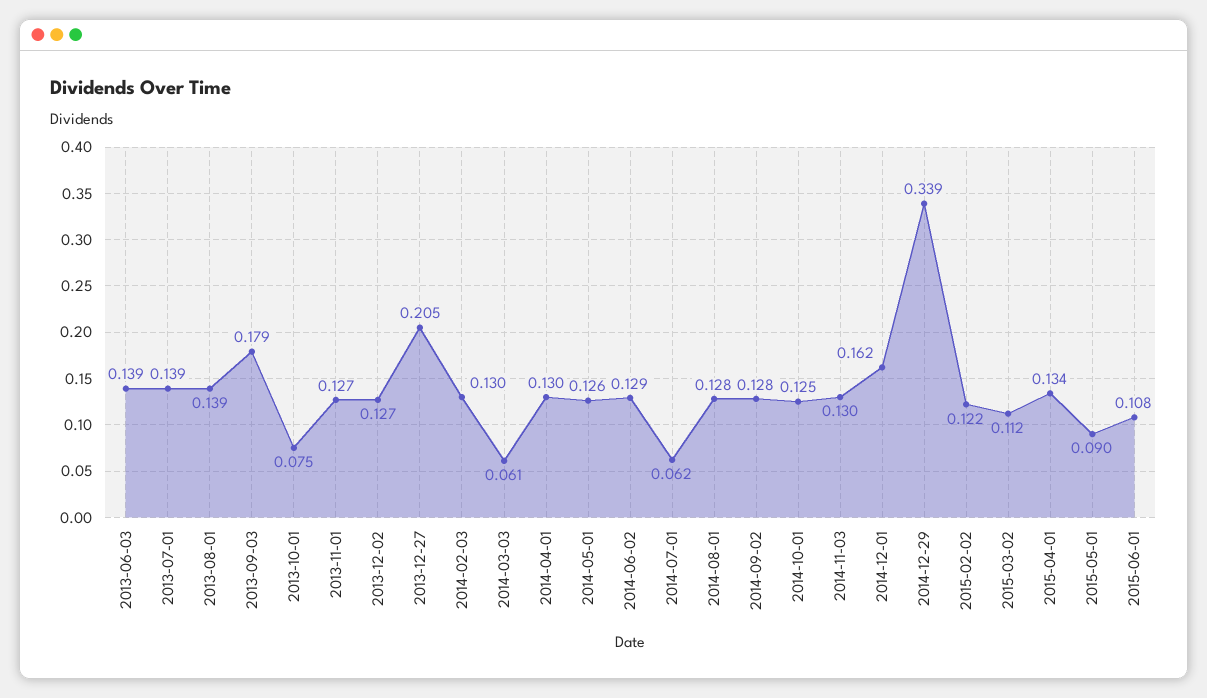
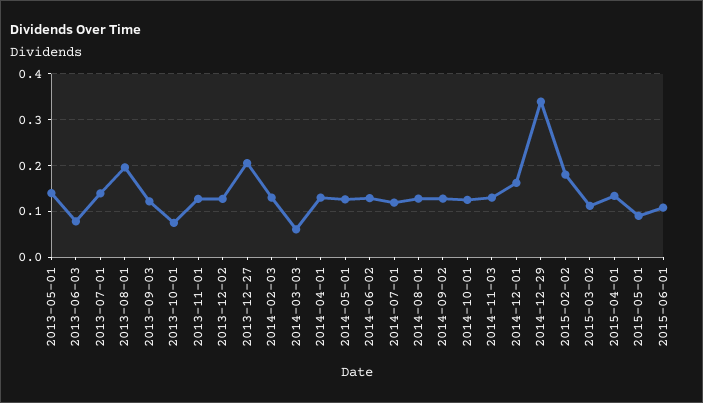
  {
-   "2013-06-03": 0.139,
+   "2013-06-03": 0.08,
    "2013-07-01": 0.139,
-   "2013-08-01": 0.139,
+   "2013-08-01": 0.2,
-   "2013-09-03": 0.179,
+   "2013-09-03": 0.12,
    "2013-10-01": 0.075,
    "2013-11-01": 0.127,
    "2013-12-02": 0.127,
    "2013-12-27": 0.205,
    "2014-02-03": 0.13,
    "2014-03-03": 0.061,
    "2014-04-01": 0.13,
    "2014-05-01": 0.126,
    "2014-06-02": 0.129,
-   "2014-07-01": 0.062,
+   "2014-07-01": 0.12,
    "2014-08-01": 0.128,
    "2014-09-02": 0.128,
    "2014-10-01": 0.125,
    "2014-11-03": 0.13,
    "2014-12-01": 0.162,
    "2014-12-29": 0.339,
-   "2015-02-02": 0.122,
+   "2015-02-02": 0.18,
    "2015-03-02": 0.112,
    "2015-04-01": 0.134,
    "2015-05-01": 0.09,
-   "2015-06-01": 0.108
+   "2015-06-01": 0.108,
+   "2013-05-01": 0.14
  }

